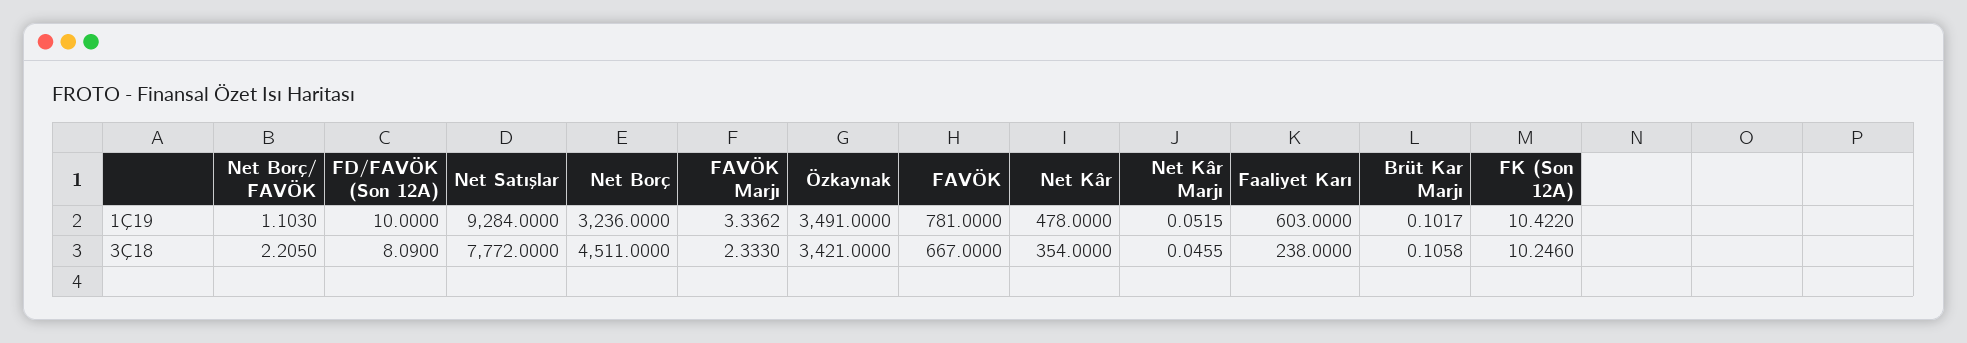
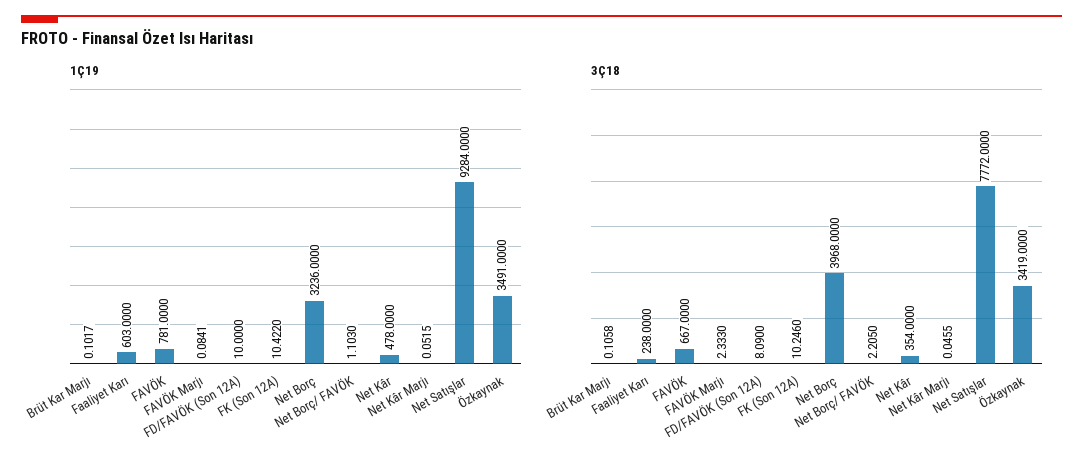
  {
    "1Ç19": {
      "Net Borç/ FAVÖK": 1.103,
      "FD/FAVÖK (Son 12A)": 10,
      "Net Satışlar": 9284,
      "Net Borç": 3236,
-     "FAVÖK Marjı": 3.3362,
+     "FAVÖK Marjı": 0.0841,
      "Özkaynak": 3491,
      "FAVÖK": 781,
      "Net Kâr": 478,
      "Net Kâr Marjı": 0.0515,
      "Faaliyet Karı": 603,
      "Brüt Kar Marjı": 0.1017,
      "FK (Son 12A)": 10.422
    },
    "3Ç18": {
      "Net Borç/ FAVÖK": 2.205,
      "FD/FAVÖK (Son 12A)": 8.09,
      "Net Satışlar": 7772,
-     "Net Borç": 4511,
+     "Net Borç": 3968,
      "FAVÖK Marjı": 2.333,
-     "Özkaynak": 3421,
+     "Özkaynak": 3419,
      "FAVÖK": 667,
      "Net Kâr": 354,
      "Net Kâr Marjı": 0.0455,
      "Faaliyet Karı": 238,
      "Brüt Kar Marjı": 0.1058,
      "FK (Son 12A)": 10.246
    }
  }

